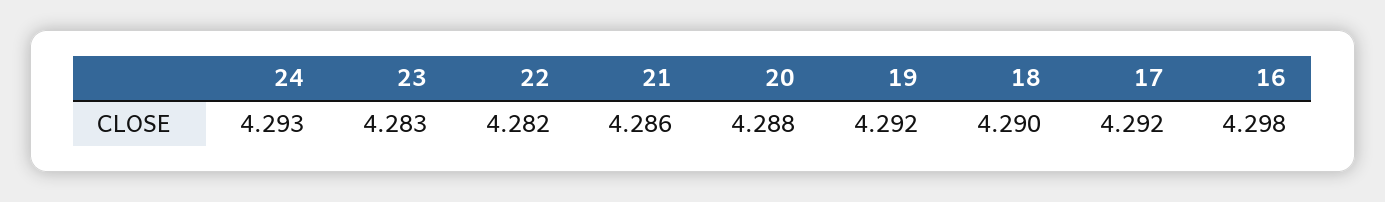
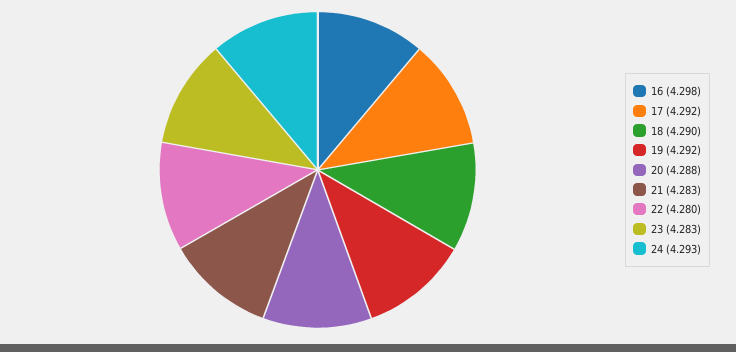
  {
    "24": 4.293,
    "23": 4.283,
-   "22": 4.282,
+   "22": 4.28,
-   "21": 4.286,
+   "21": 4.283,
    "20": 4.288,
    "19": 4.292,
    "18": 4.29,
    "17": 4.292,
    "16": 4.298
  }

